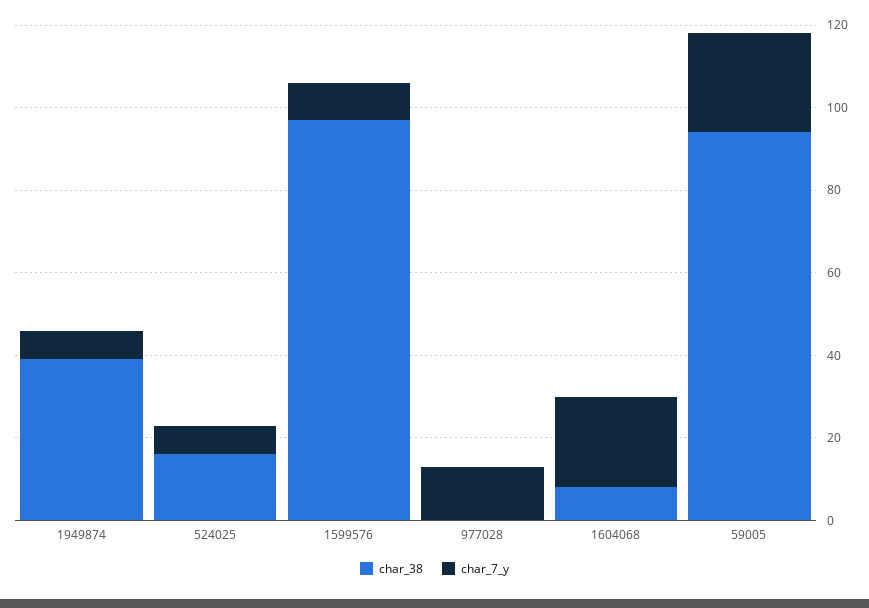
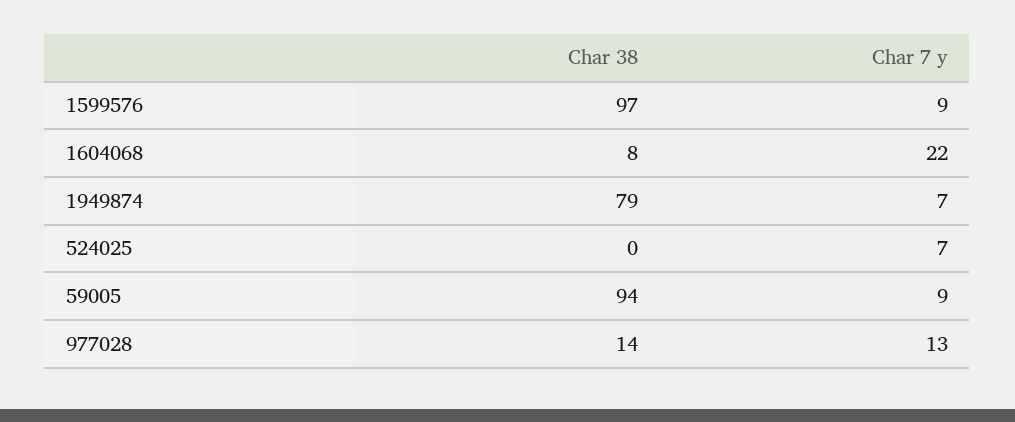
  {
    "char_38": {
-     "1949874": 40,
+     "1949874": 79,
-     "524025": 15,
+     "524025": 0,
      "1599576": 97,
-     "977028": 0,
+     "977028": 14,
      "1604068": 8,
      "59005": 94
    },
    "char_7_y": {
      "1949874": 7,
      "524025": 7,
      "1599576": 9,
      "977028": 13,
      "1604068": 22,
-     "59005": 25
+     "59005": 9
    }
  }

